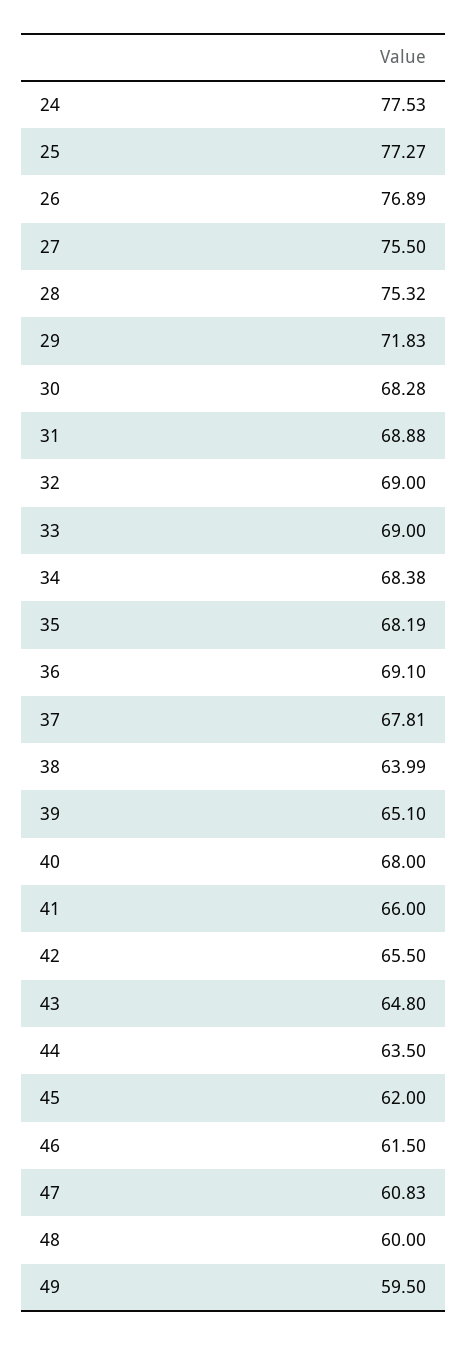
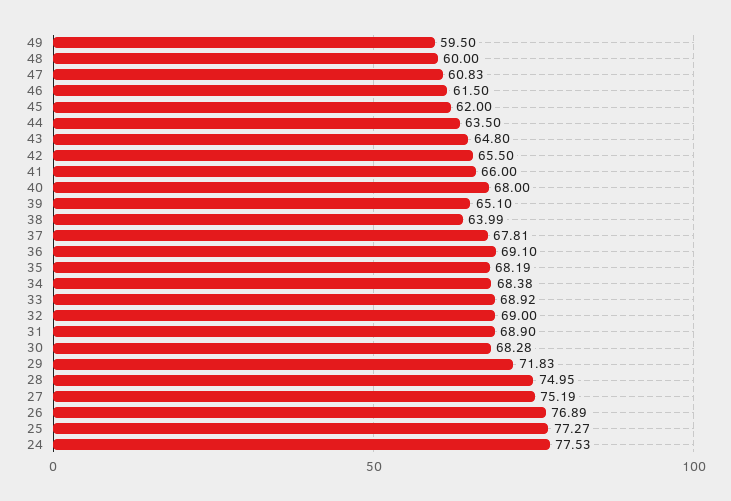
  {
    "24": 77.53,
    "25": 77.27,
    "26": 76.89,
-   "27": 75.5,
+   "27": 75.19,
-   "28": 75.32,
+   "28": 74.95,
    "29": 71.83,
    "30": 68.28,
-   "31": 68.88,
+   "31": 68.9,
    "32": 69,
-   "33": 69,
+   "33": 68.92,
    "34": 68.38,
    "35": 68.19,
    "36": 69.1,
    "37": 67.81,
    "38": 63.99,
    "39": 65.1,
    "40": 68,
    "41": 66,
    "42": 65.5,
    "43": 64.8,
    "44": 63.5,
    "45": 62,
    "46": 61.5,
    "47": 60.83,
    "48": 60,
    "49": 59.5
  }

